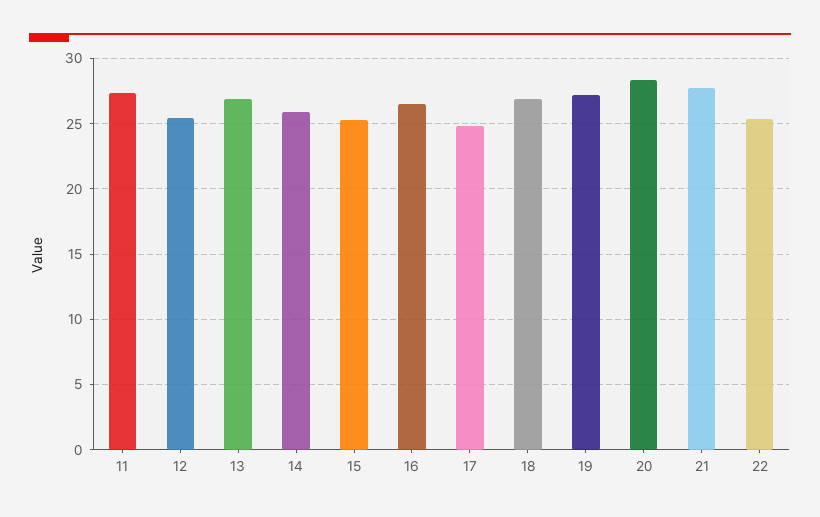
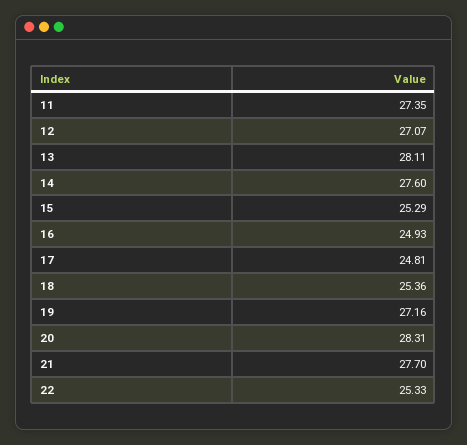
  {
    "11": 27.35,
-   "12": 25.5,
+   "12": 27.07,
-   "13": 27,
+   "13": 28.11,
-   "14": 26,
+   "14": 27.6,
    "15": 25.29,
-   "16": 26.5,
+   "16": 24.93,
    "17": 24.81,
-   "18": 27,
+   "18": 25.36,
    "19": 27.16,
    "20": 28.31,
    "21": 27.7,
    "22": 25.33
  }

